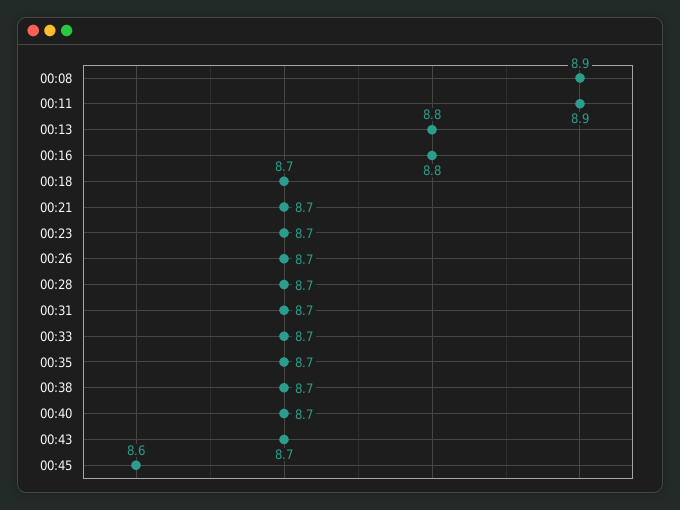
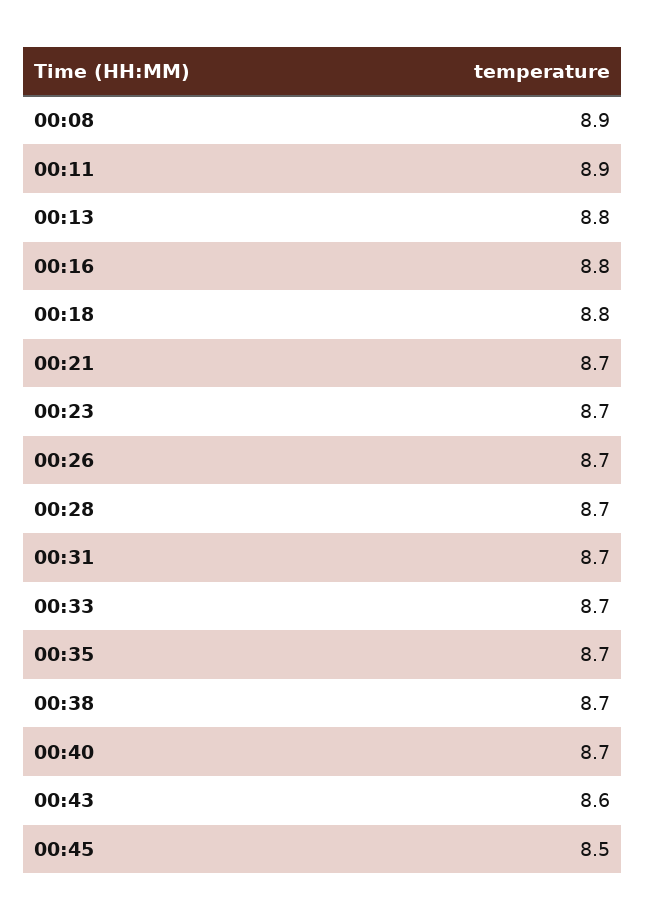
  {
    "00:08": 8.9,
    "00:11": 8.9,
    "00:13": 8.8,
    "00:16": 8.8,
-   "00:18": 8.7,
+   "00:18": 8.8,
    "00:21": 8.7,
    "00:23": 8.7,
    "00:26": 8.7,
    "00:28": 8.7,
    "00:31": 8.7,
    "00:33": 8.7,
    "00:35": 8.7,
    "00:38": 8.7,
    "00:40": 8.7,
-   "00:43": 8.7,
+   "00:43": 8.6,
-   "00:45": 8.6
+   "00:45": 8.5
  }

